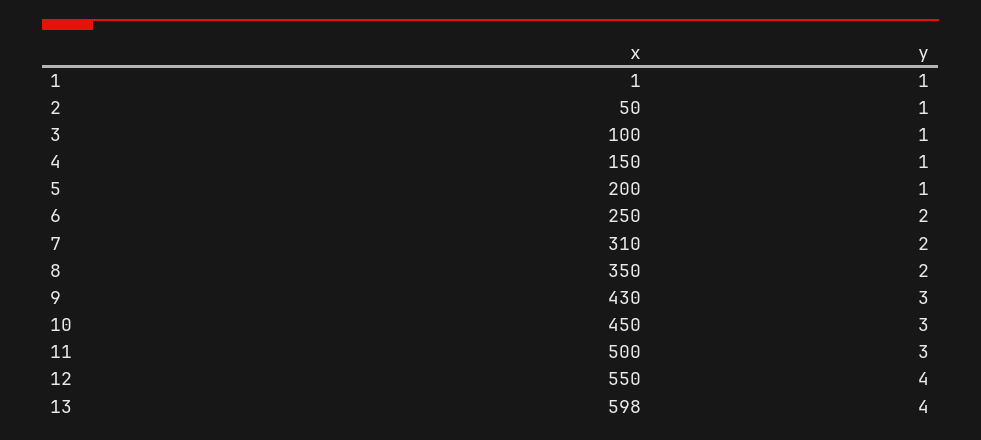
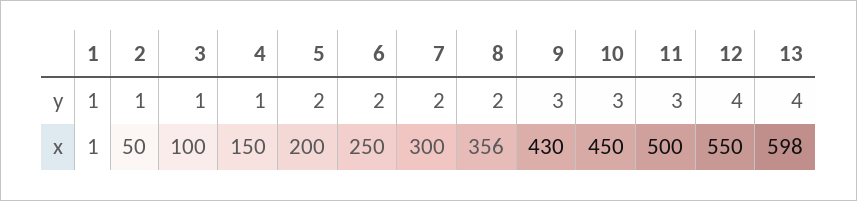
  {
    "x": {
      "1": 1,
      "2": 50,
      "3": 100,
      "4": 150,
      "5": 200,
      "6": 250,
-     "7": 310,
+     "7": 300,
-     "8": 350,
+     "8": 356,
      "9": 430,
      "10": 450,
      "11": 500,
      "12": 550,
      "13": 598
    },
    "y": {
      "1": 1,
      "2": 1,
      "3": 1,
      "4": 1,
-     "5": 1,
+     "5": 2,
      "6": 2,
      "7": 2,
      "8": 2,
      "9": 3,
      "10": 3,
      "11": 3,
      "12": 4,
      "13": 4
    }
  }

